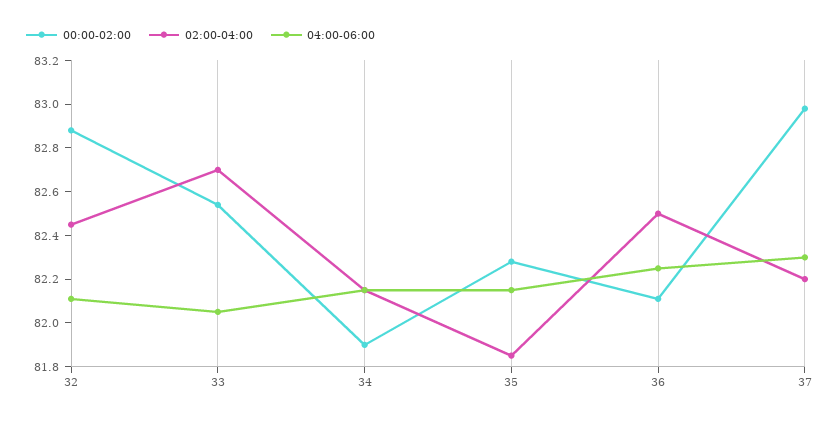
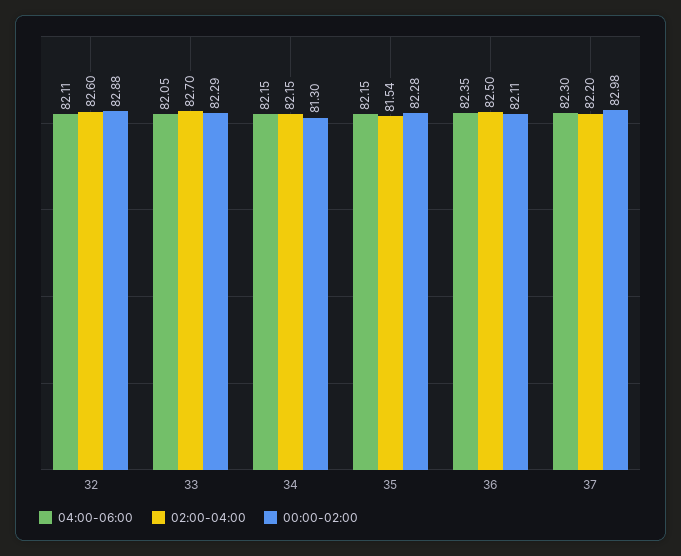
  {
    "00:00-02:00": {
      "32": 82.88,
-     "33": 82.55,
+     "33": 82.29,
-     "34": 81.9,
+     "34": 81.3,
      "35": 82.28,
      "36": 82.11,
      "37": 82.98
    },
    "02:00-04:00": {
-     "32": 82.45,
+     "32": 82.6,
      "33": 82.7,
      "34": 82.15,
-     "35": 81.85,
+     "35": 81.54,
      "36": 82.5,
      "37": 82.2
    },
    "04:00-06:00": {
      "32": 82.11,
      "33": 82.05,
      "34": 82.15,
      "35": 82.15,
-     "36": 82.25,
+     "36": 82.35,
      "37": 82.3
    }
  }

